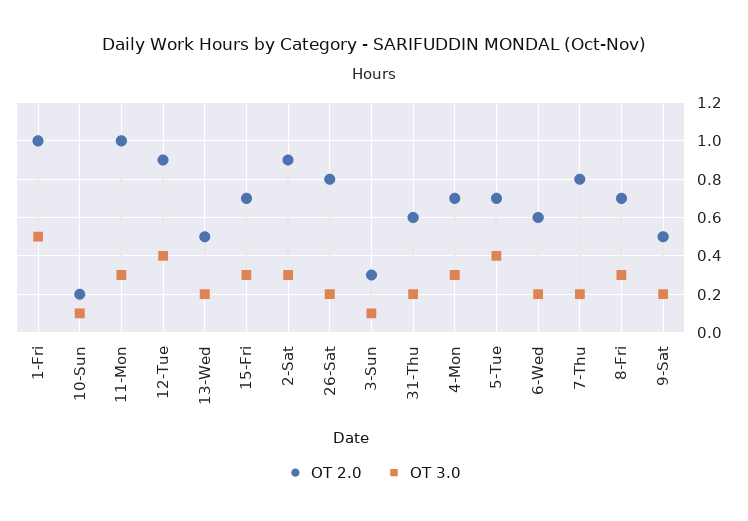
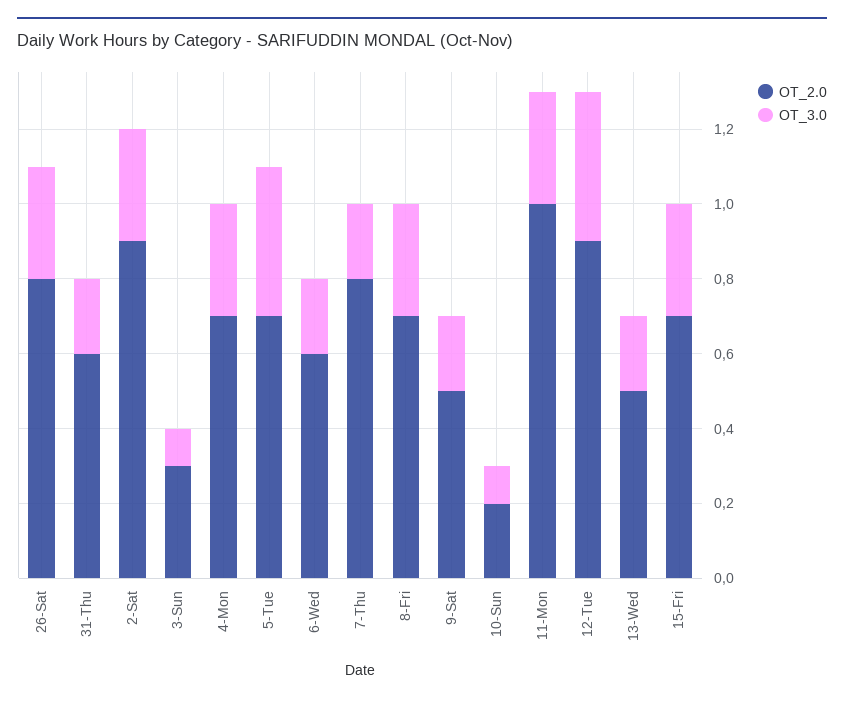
  {
    "OT 2.0": {
-     "1-Fri": 1,
      "10-Sun": 0.2,
      "11-Mon": 1,
      "12-Tue": 0.9,
      "13-Wed": 0.5,
      "15-Fri": 0.7,
      "2-Sat": 0.9,
      "26-Sat": 0.8,
      "3-Sun": 0.3,
      "31-Thu": 0.6,
      "4-Mon": 0.7,
      "5-Tue": 0.7,
      "6-Wed": 0.6,
      "7-Thu": 0.8,
      "8-Fri": 0.7,
      "9-Sat": 0.5
    },
    "OT 3.0": {
-     "1-Fri": 0.5,
      "10-Sun": 0.1,
      "11-Mon": 0.3,
      "12-Tue": 0.4,
      "13-Wed": 0.2,
      "15-Fri": 0.3,
      "2-Sat": 0.3,
-     "26-Sat": 0.2,
+     "26-Sat": 0.3,
      "3-Sun": 0.1,
      "31-Thu": 0.2,
      "4-Mon": 0.3,
      "5-Tue": 0.4,
      "6-Wed": 0.2,
      "7-Thu": 0.2,
      "8-Fri": 0.3,
      "9-Sat": 0.2
    }
  }

